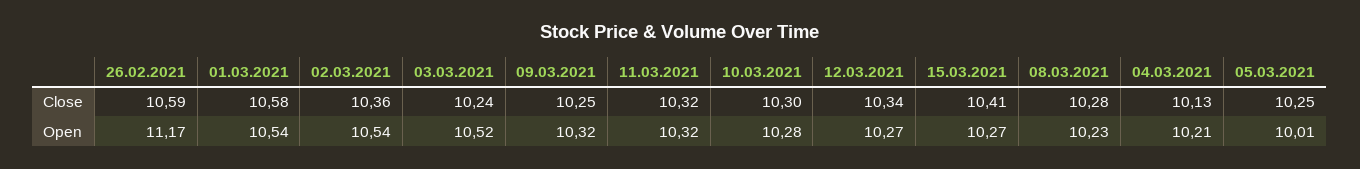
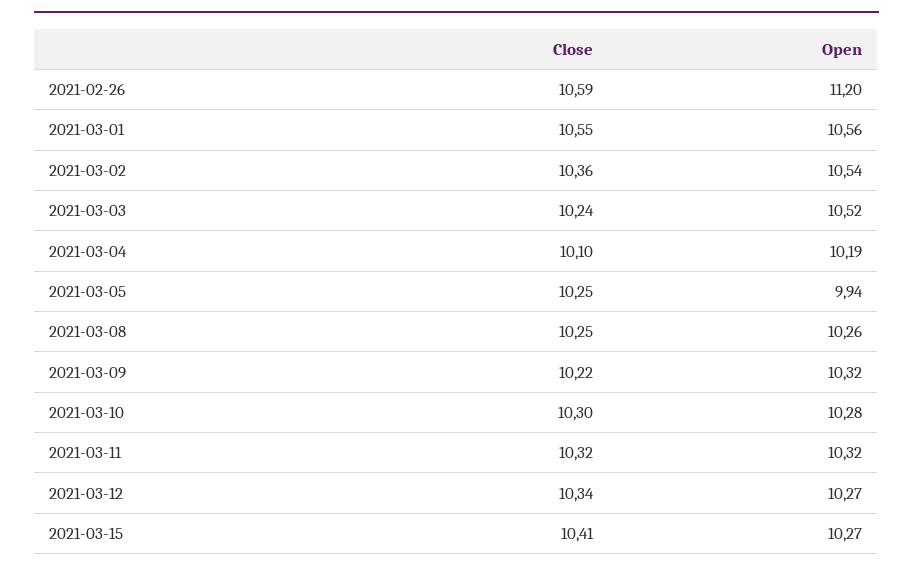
  {
    "26.02.2021": {
      "Close": 10.59,
-     "Open": 11.17
+     "Open": 11.2
    },
    "01.03.2021": {
-     "Close": 10.58,
+     "Close": 10.55,
-     "Open": 10.54
+     "Open": 10.56
    },
    "02.03.2021": {
      "Close": 10.36,
      "Open": 10.54
    },
    "03.03.2021": {
      "Close": 10.24,
      "Open": 10.52
    },
    "09.03.2021": {
-     "Close": 10.25,
+     "Close": 10.22,
      "Open": 10.32
    },
    "11.03.2021": {
      "Close": 10.32,
      "Open": 10.32
    },
    "10.03.2021": {
      "Close": 10.3,
      "Open": 10.28
    },
    "12.03.2021": {
      "Close": 10.34,
      "Open": 10.27
    },
    "15.03.2021": {
      "Close": 10.41,
      "Open": 10.27
    },
    "08.03.2021": {
-     "Close": 10.28,
+     "Close": 10.25,
-     "Open": 10.23
+     "Open": 10.26
    },
    "04.03.2021": {
-     "Close": 10.13,
+     "Close": 10.1,
-     "Open": 10.21
+     "Open": 10.19
    },
    "05.03.2021": {
      "Close": 10.25,
-     "Open": 10.01
+     "Open": 9.94
    }
  }

